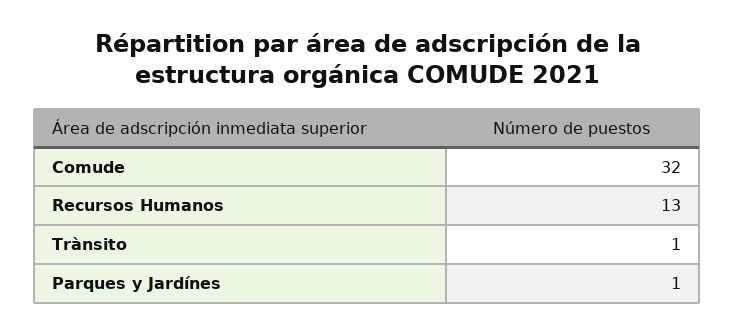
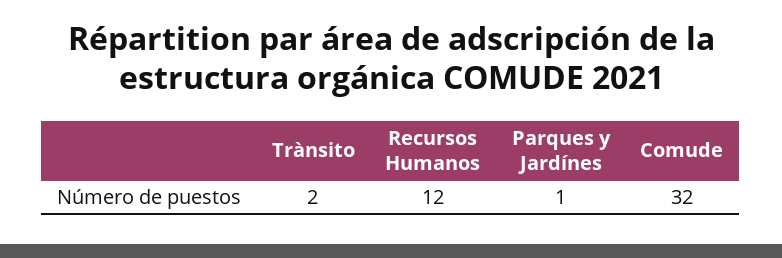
  {
    "Comude": 32,
-   "Recursos Humanos": 13,
+   "Recursos Humanos": 12,
-   "Trànsito": 1,
+   "Trànsito": 2,
    "Parques y Jardínes": 1
  }

